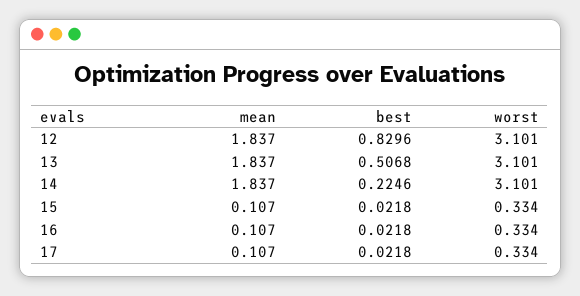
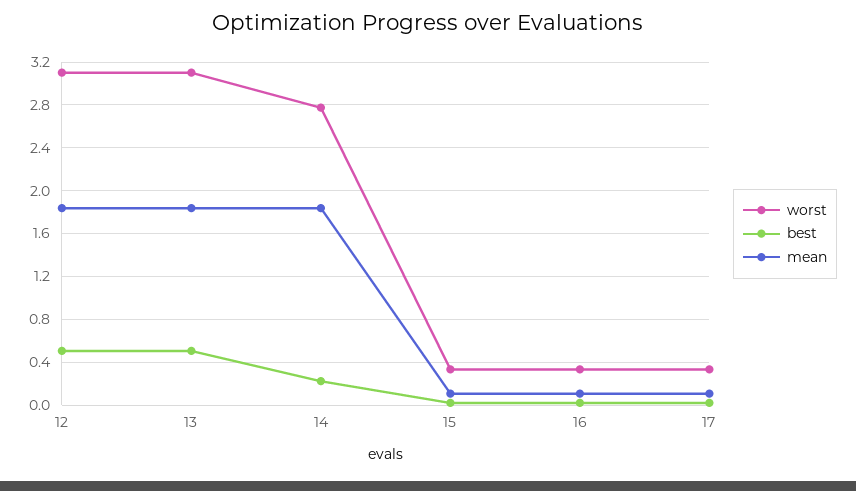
  {
    "mean": {
      "12": 1.837,
      "13": 1.837,
      "14": 1.837,
      "15": 0.107,
      "16": 0.107,
      "17": 0.107
    },
    "best": {
-     "12": 0.8296,
+     "12": 0.5,
      "13": 0.5068,
      "14": 0.2246,
      "15": 0.0218,
      "16": 0.0218,
      "17": 0.0218
    },
    "worst": {
      "12": 3.101,
      "13": 3.101,
-     "14": 3.101,
+     "14": 2.8,
      "15": 0.334,
      "16": 0.334,
      "17": 0.334
    }
  }

